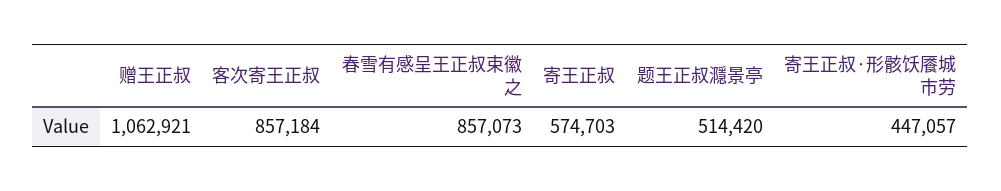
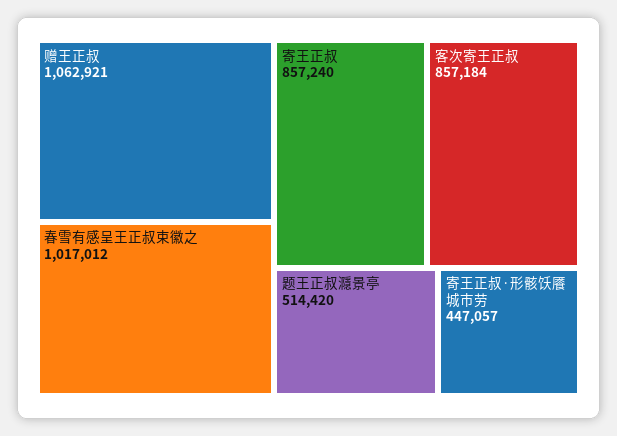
  {
    "赠王正叔": 1062921,
    "客次寄王正叔": 857184,
-   "春雪有感呈王正叔束徽之": 857073,
+   "春雪有感呈王正叔束徽之": 1017012,
-   "寄王正叔": 574703,
+   "寄王正叔": 857240,
    "题王正叔㶏景亭": 514420,
    "寄王正叔·形骸饫餍城市劳": 447057
  }

